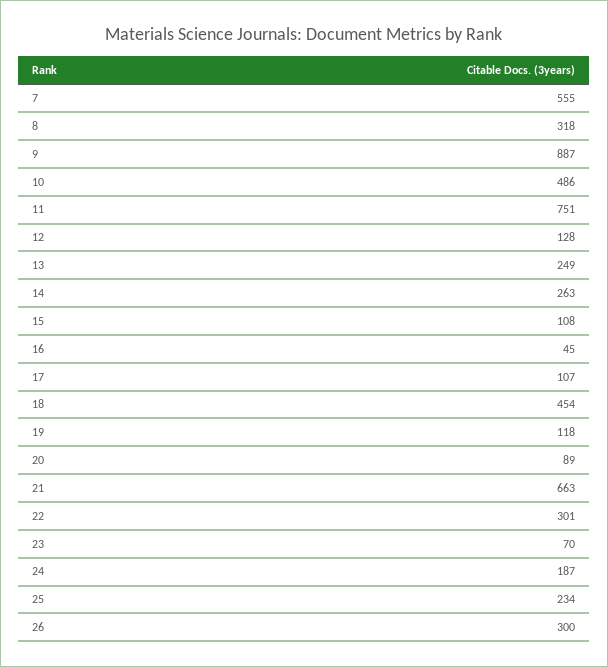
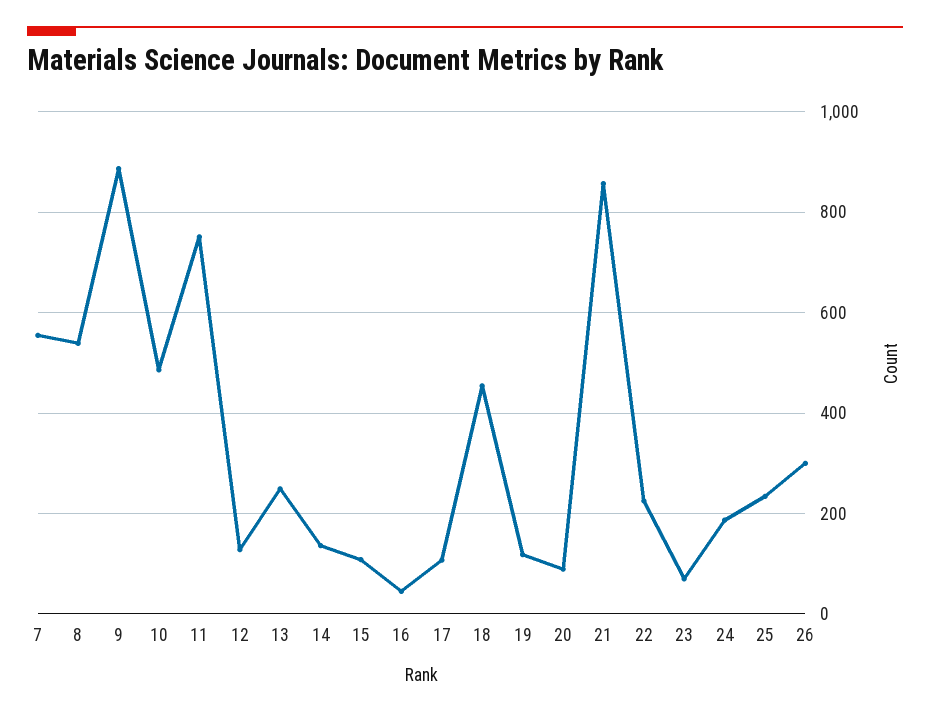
  {
    "7": 555,
-   "8": 318,
+   "8": 540,
    "9": 887,
    "10": 486,
    "11": 751,
    "12": 128,
    "13": 249,
-   "14": 263,
+   "14": 140,
    "15": 108,
    "16": 45,
    "17": 107,
    "18": 454,
    "19": 118,
    "20": 89,
-   "21": 663,
+   "21": 860,
-   "22": 301,
+   "22": 220,
    "23": 70,
    "24": 187,
    "25": 234,
    "26": 300
  }

